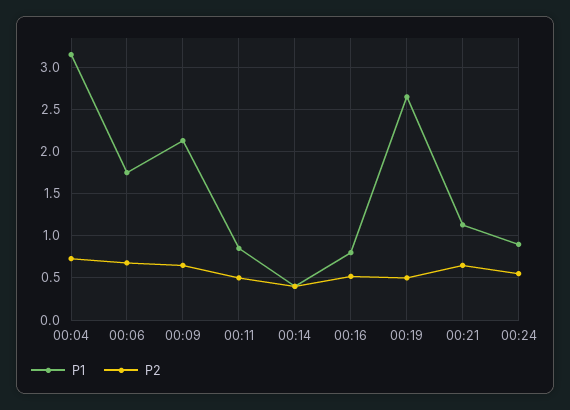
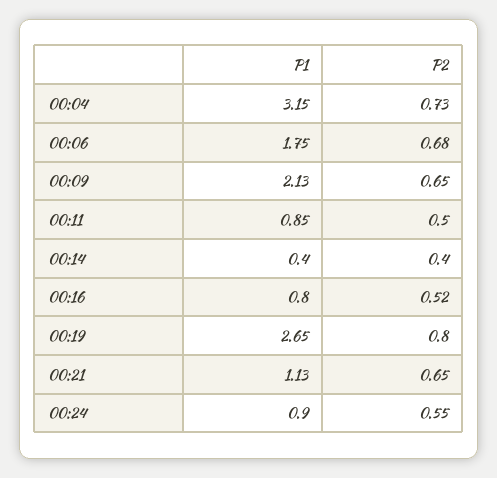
  {
    "P1": {
      "00:04": 3.15,
      "00:06": 1.75,
      "00:09": 2.13,
      "00:11": 0.85,
      "00:14": 0.4,
      "00:16": 0.8,
      "00:19": 2.65,
      "00:21": 1.13,
      "00:24": 0.9
    },
    "P2": {
      "00:04": 0.73,
      "00:06": 0.68,
      "00:09": 0.65,
      "00:11": 0.5,
      "00:14": 0.4,
      "00:16": 0.52,
-     "00:19": 0.5,
+     "00:19": 0.8,
      "00:21": 0.65,
      "00:24": 0.55
    }
  }

